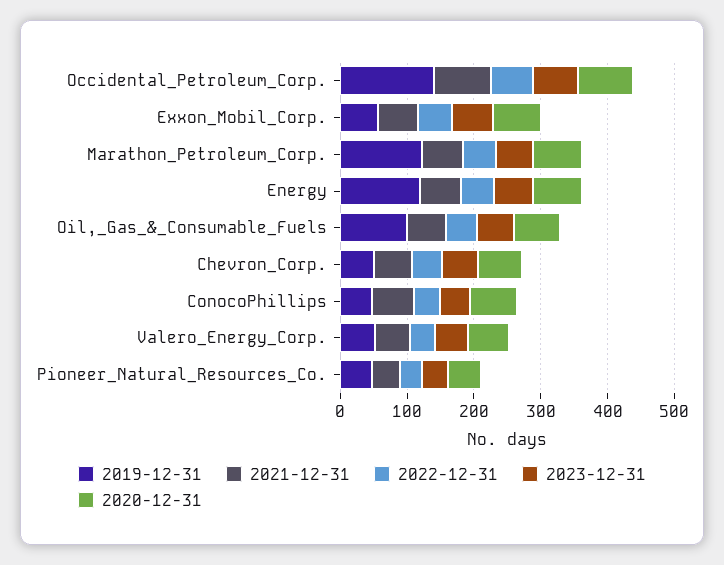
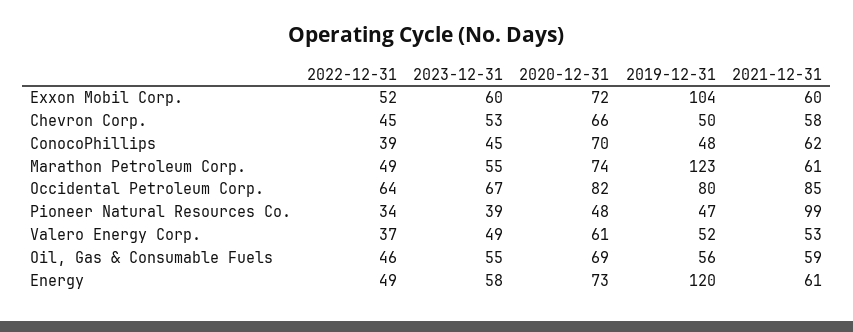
  {
    "2019-12-31": {
-     "Occidental_Petroleum_Corp.": 140,
+     "Occidental_Petroleum_Corp.": 80,
-     "Exxon_Mobil_Corp.": 60,
+     "Exxon_Mobil_Corp.": 104,
      "Marathon_Petroleum_Corp.": 123,
      "Energy": 120,
-     "Oil,_Gas_&_Consumable_Fuels": 100,
+     "Oil,_Gas_&_Consumable_Fuels": 56,
      "Chevron_Corp.": 50,
      "ConocoPhillips": 48,
      "Valero_Energy_Corp.": 52,
      "Pioneer_Natural_Resources_Co.": 47
    },
    "2021-12-31": {
      "Occidental_Petroleum_Corp.": 85,
      "Exxon_Mobil_Corp.": 60,
      "Marathon_Petroleum_Corp.": 61,
      "Energy": 61,
      "Oil,_Gas_&_Consumable_Fuels": 59,
      "Chevron_Corp.": 58,
      "ConocoPhillips": 62,
      "Valero_Energy_Corp.": 53,
-     "Pioneer_Natural_Resources_Co.": 40
+     "Pioneer_Natural_Resources_Co.": 99
    },
    "2022-12-31": {
      "Occidental_Petroleum_Corp.": 64,
      "Exxon_Mobil_Corp.": 52,
      "Marathon_Petroleum_Corp.": 49,
      "Energy": 49,
      "Oil,_Gas_&_Consumable_Fuels": 46,
      "Chevron_Corp.": 45,
      "ConocoPhillips": 39,
      "Valero_Energy_Corp.": 37,
      "Pioneer_Natural_Resources_Co.": 34
    },
    "2023-12-31": {
      "Occidental_Petroleum_Corp.": 67,
      "Exxon_Mobil_Corp.": 60,
      "Marathon_Petroleum_Corp.": 55,
      "Energy": 58,
      "Oil,_Gas_&_Consumable_Fuels": 55,
      "Chevron_Corp.": 53,
      "ConocoPhillips": 45,
      "Valero_Energy_Corp.": 49,
      "Pioneer_Natural_Resources_Co.": 39
    },
    "2020-12-31": {
      "Occidental_Petroleum_Corp.": 82,
      "Exxon_Mobil_Corp.": 72,
      "Marathon_Petroleum_Corp.": 74,
      "Energy": 73,
      "Oil,_Gas_&_Consumable_Fuels": 69,
      "Chevron_Corp.": 66,
      "ConocoPhillips": 70,
      "Valero_Energy_Corp.": 61,
      "Pioneer_Natural_Resources_Co.": 48
    }
  }

